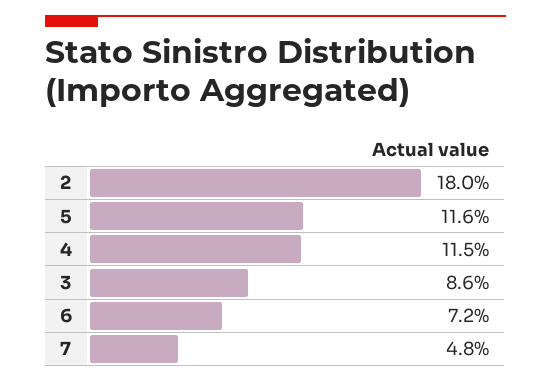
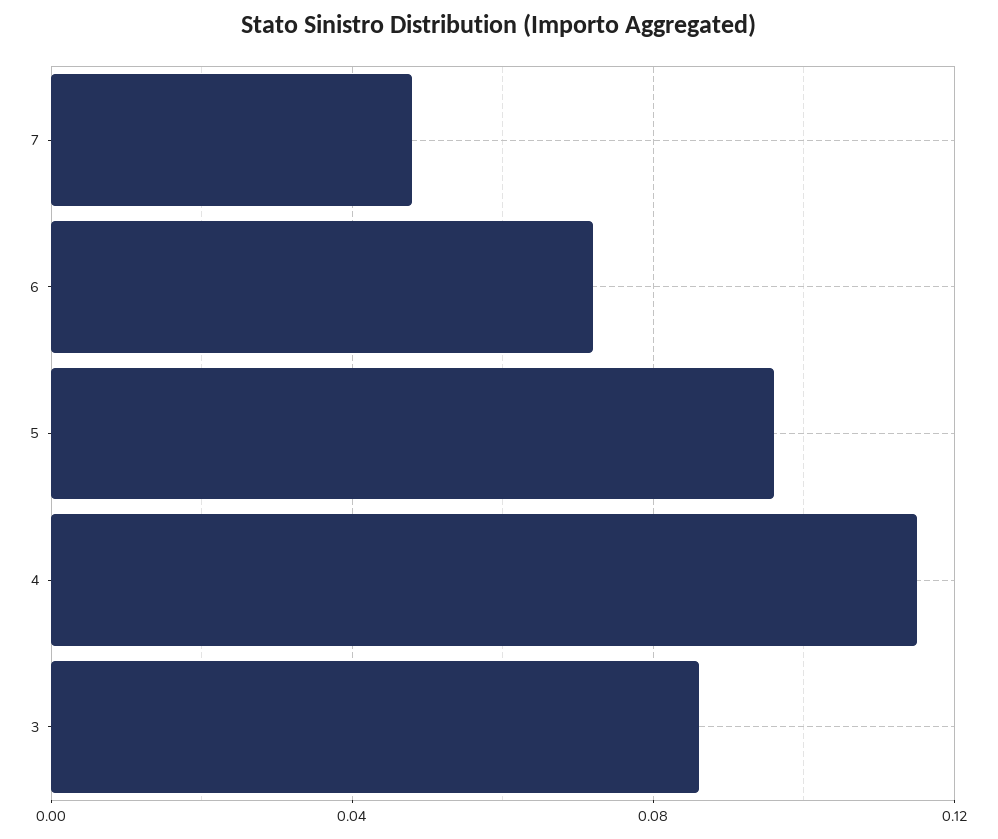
  {
-   "2": 0.18,
-   "5": 0.116,
+   "5": 0.095,
    "4": 0.115,
    "3": 0.086,
    "6": 0.072,
    "7": 0.048
  }

